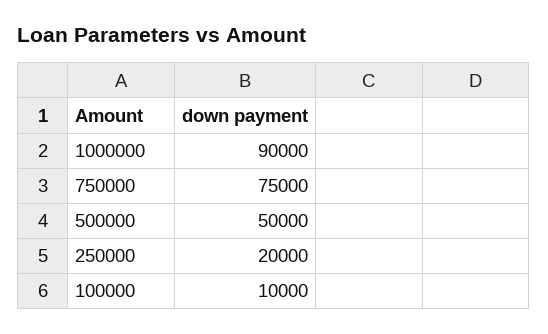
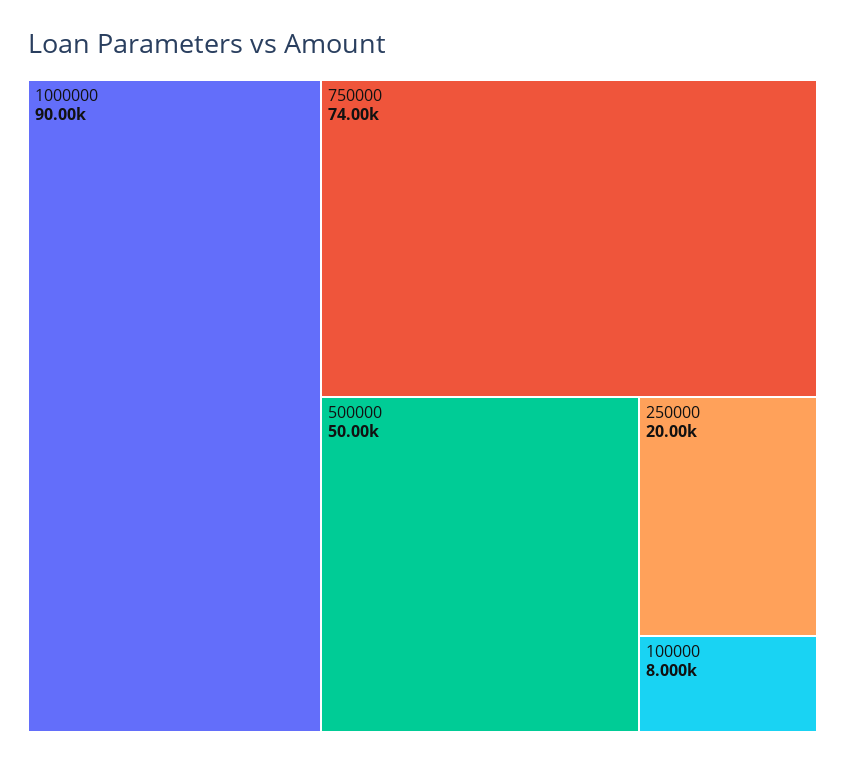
  {
    "1000000": 90000,
-   "750000": 75000,
+   "750000": 74000,
    "500000": 50000,
    "250000": 20000,
-   "100000": 10000
+   "100000": 8000
  }

